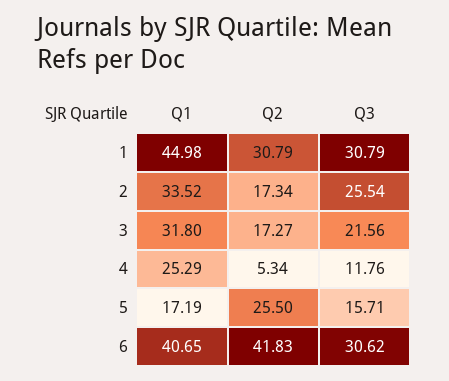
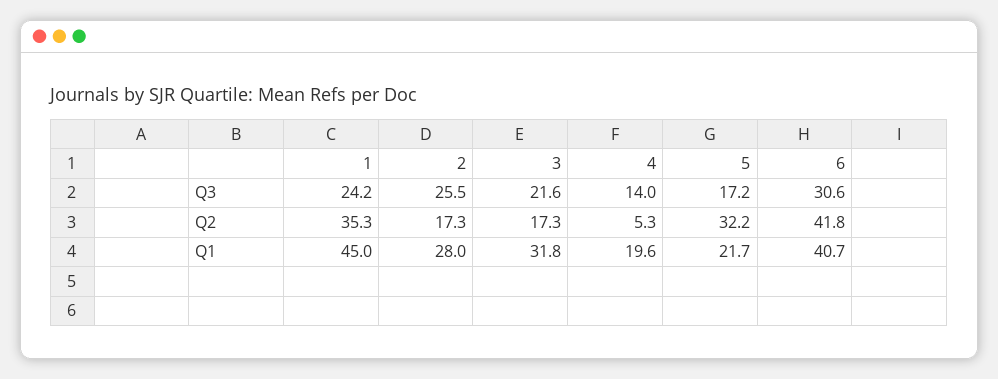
  {
    "Q1": {
      "1": 44.98,
-     "2": 33.52,
+     "2": 28,
      "3": 31.8,
-     "4": 25.29,
+     "4": 19.6,
-     "5": 17.19,
+     "5": 21.7,
      "6": 40.65
    },
    "Q2": {
-     "1": 30.79,
+     "1": 35.3,
      "2": 17.34,
      "3": 17.27,
      "4": 5.34,
-     "5": 25.5,
+     "5": 32.2,
      "6": 41.83
    },
    "Q3": {
-     "1": 30.79,
+     "1": 24.2,
      "2": 25.54,
      "3": 21.56,
-     "4": 11.76,
+     "4": 14,
-     "5": 15.71,
+     "5": 17.2,
      "6": 30.62
    }
  }

